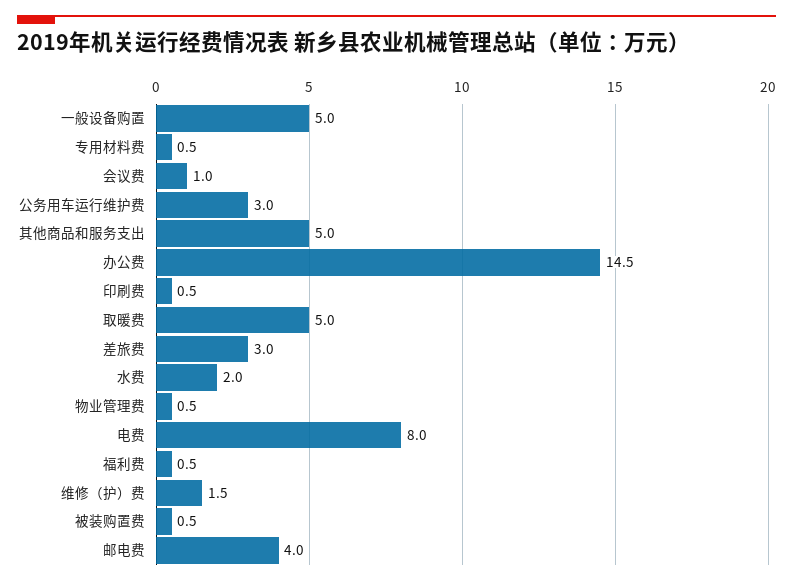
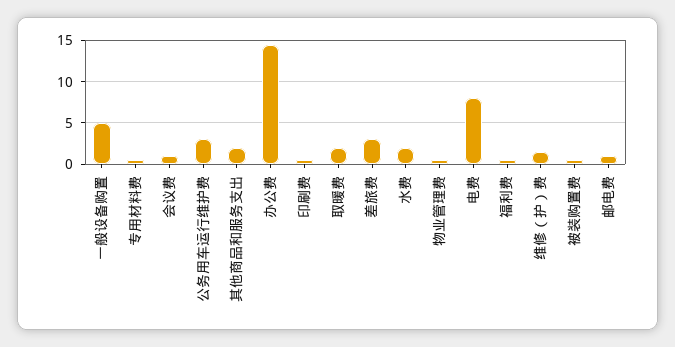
  {
    "一般设备购置": 5,
    "专用材料费": 0.5,
    "会议费": 1,
    "公务用车运行维护费": 3,
-   "其他商品和服务支出": 5,
+   "其他商品和服务支出": 2,
    "办公费": 14.5,
    "印刷费": 0.5,
-   "取暖费": 5,
+   "取暖费": 2,
    "差旅费": 3,
    "水费": 2,
    "物业管理费": 0.5,
    "电费": 8,
    "福利费": 0.5,
    "维修（护）费": 1.5,
    "被装购置费": 0.5,
-   "邮电费": 4
+   "邮电费": 1
  }

